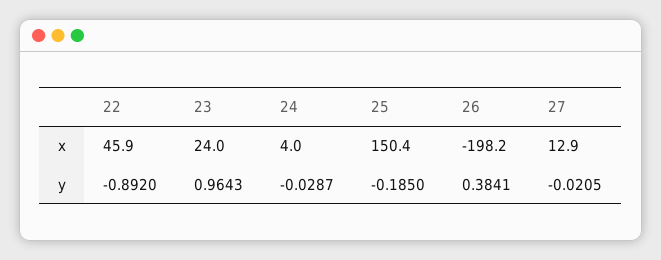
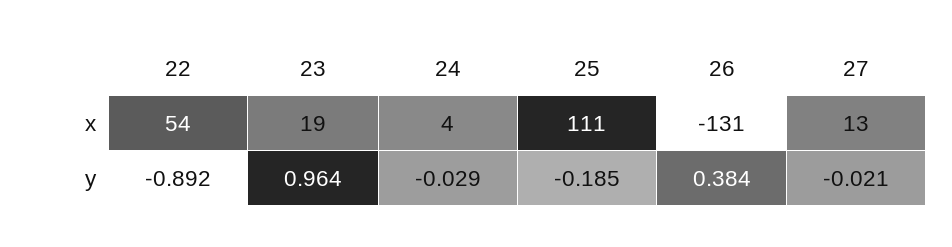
  {
    "22": {
-     "x": 45.9,
+     "x": 54,
      "y": -0.892
    },
    "23": {
-     "x": 24,
+     "x": 19,
      "y": 0.9643
    },
    "24": {
      "x": 4,
      "y": -0.0287
    },
    "25": {
-     "x": 150.4,
+     "x": 111,
      "y": -0.185
    },
    "26": {
-     "x": -198.2,
+     "x": -131,
      "y": 0.3841
    },
    "27": {
      "x": 12.9,
      "y": -0.0205
    }
  }

